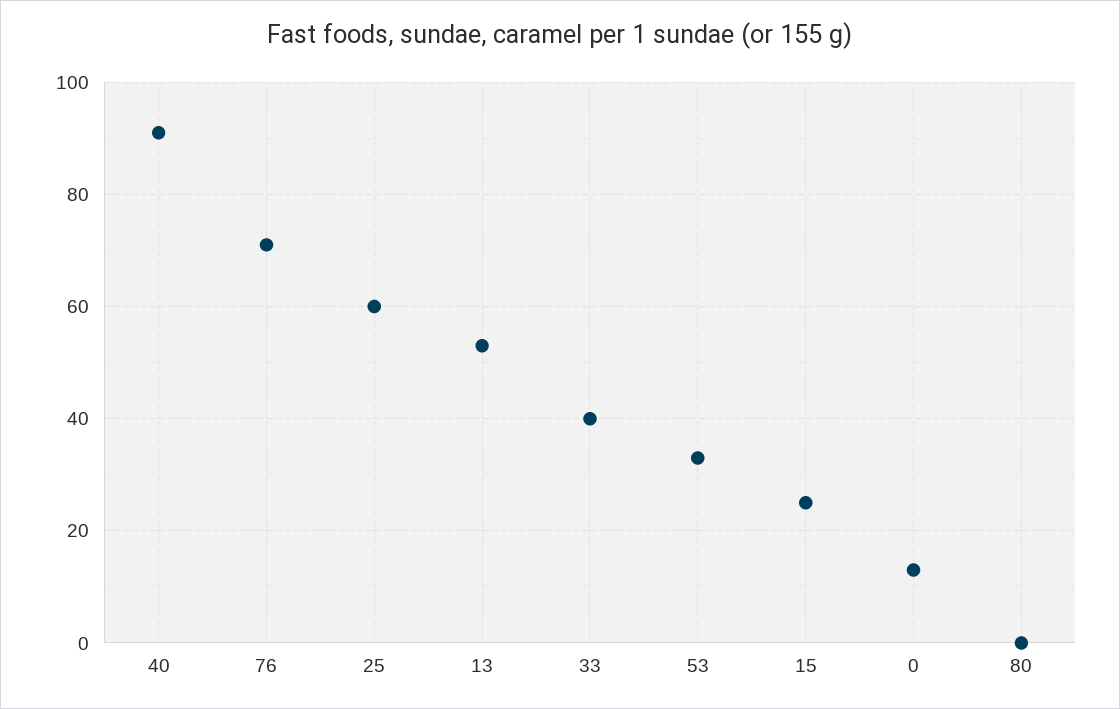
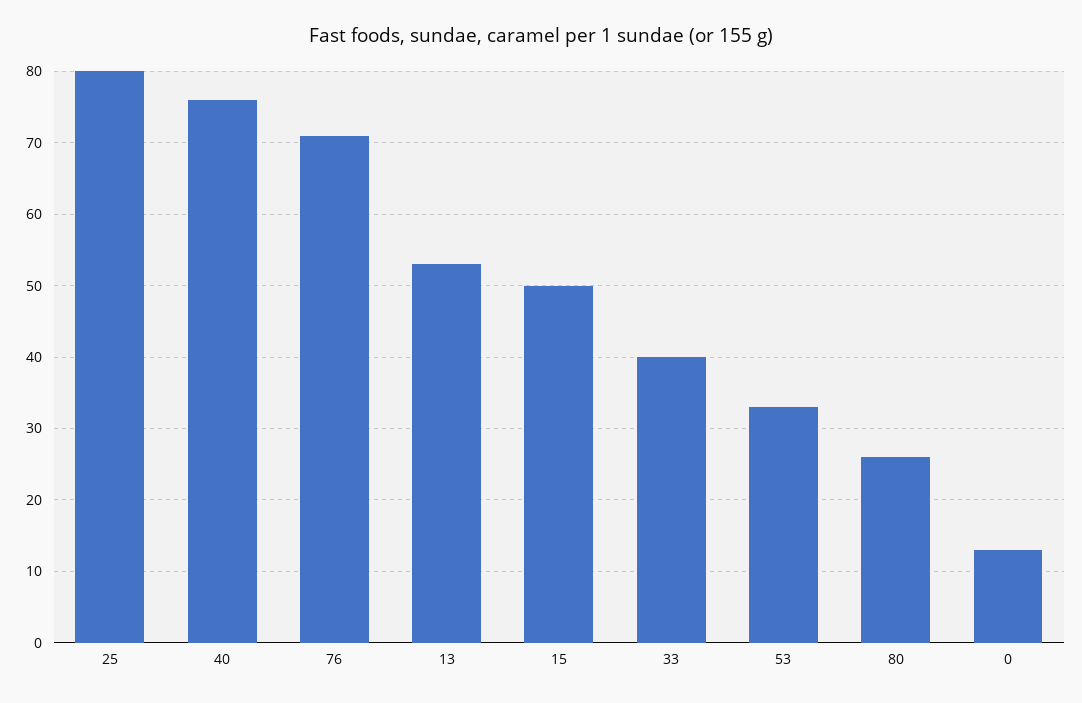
  {
-   "40": 90,
+   "40": 76,
    "76": 71,
-   "25": 60,
+   "25": 80,
    "13": 53,
    "33": 40,
    "53": 33,
-   "15": 25,
+   "15": 50,
    "0": 13,
-   "80": 0
+   "80": 26
  }

